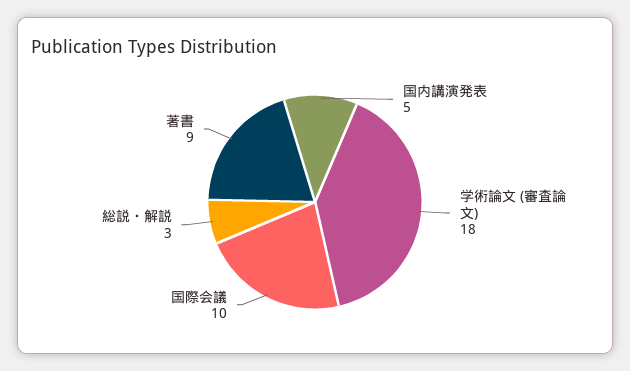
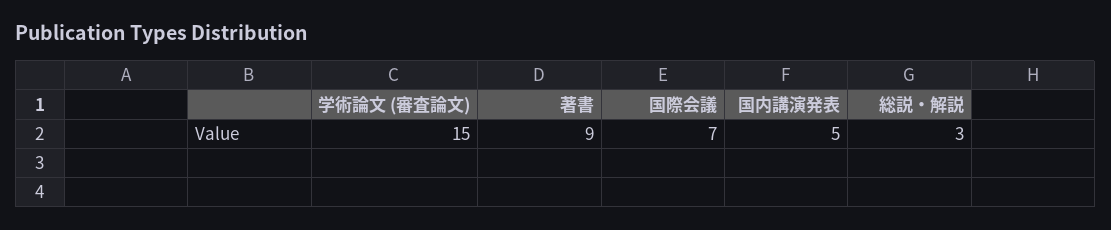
  {
    "国内講演発表": 5,
-   "学術論文 (審査論文)": 18,
+   "学術論文 (審査論文)": 15,
-   "国際会議": 10,
+   "国際会議": 7,
    "総説・解説": 3,
    "著書": 9
  }

